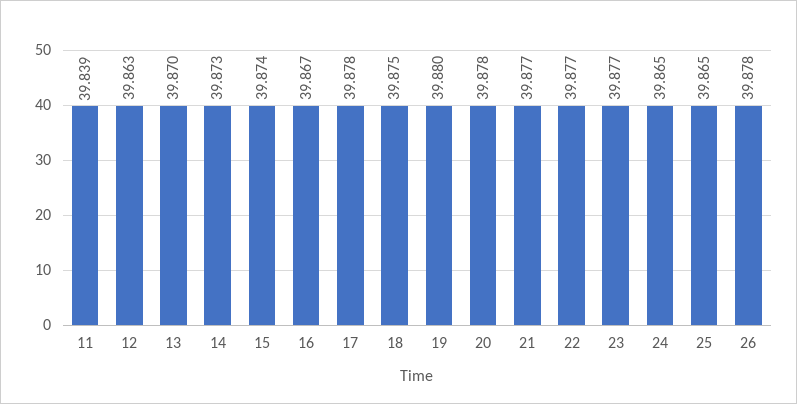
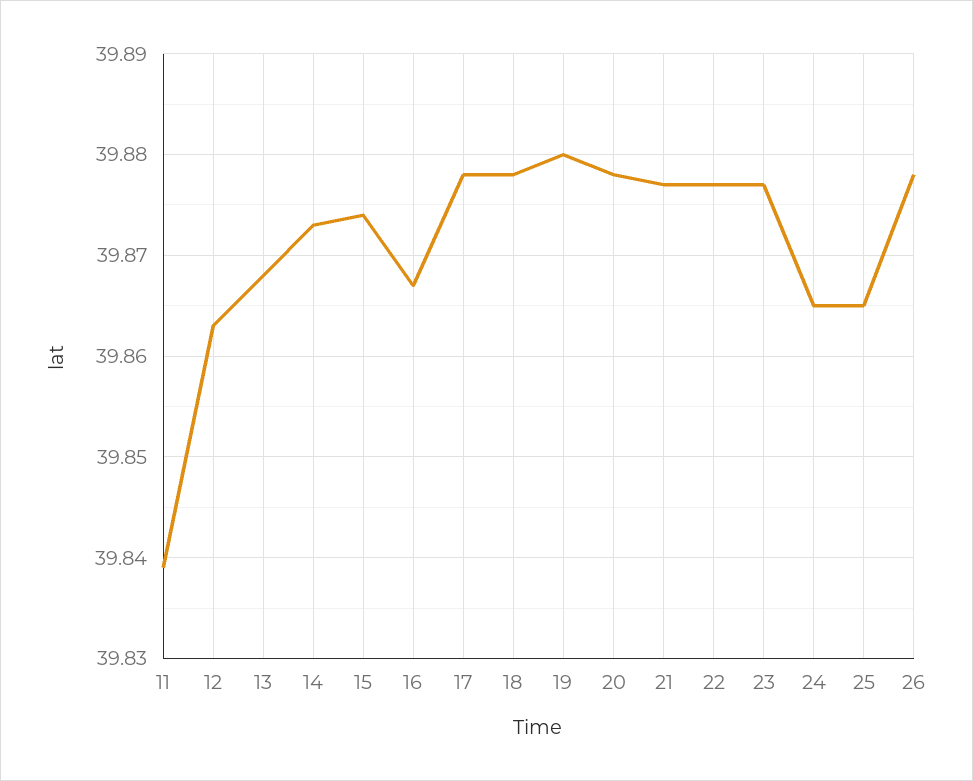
  {
    "11": 39.839,
    "12": 39.863,
-   "13": 39.87,
+   "13": 39.868,
    "14": 39.873,
    "15": 39.874,
    "16": 39.867,
    "17": 39.878,
-   "18": 39.875,
+   "18": 39.878,
    "19": 39.88,
    "20": 39.878,
    "21": 39.877,
    "22": 39.877,
    "23": 39.877,
    "24": 39.865,
    "25": 39.865,
    "26": 39.878
  }

